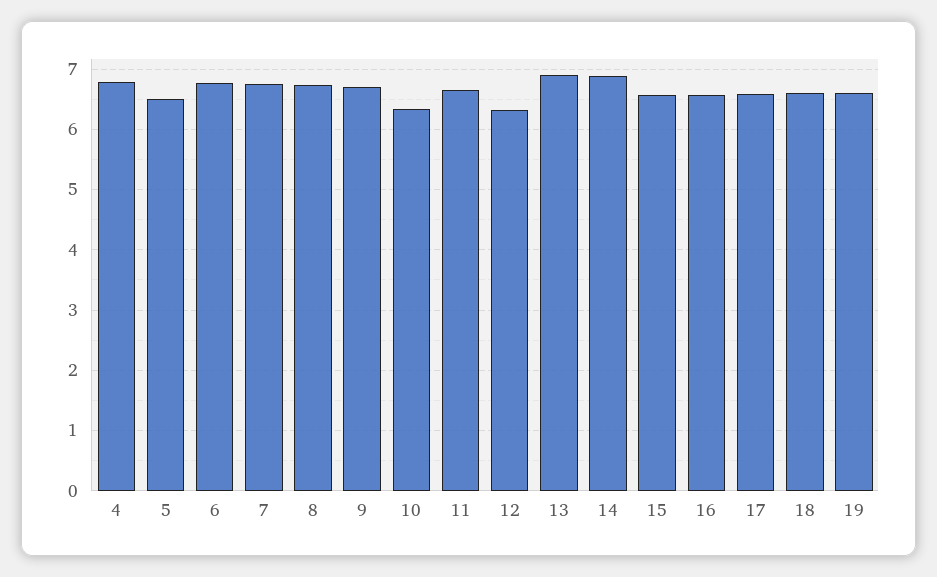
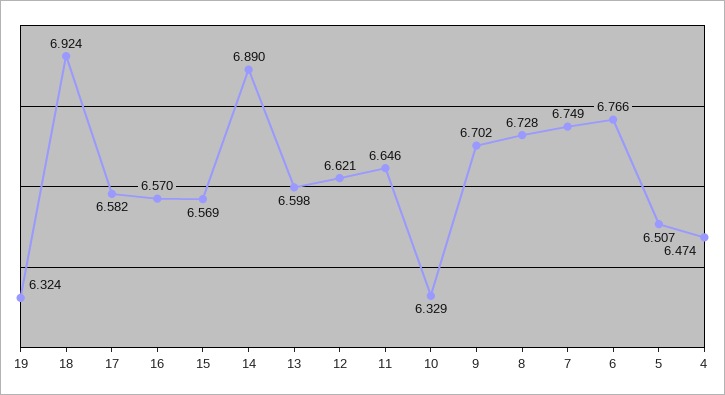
  {
-   "4": 6.8,
+   "4": 6.474,
    "5": 6.507,
    "6": 6.766,
    "7": 6.749,
    "8": 6.728,
    "9": 6.702,
    "10": 6.329,
    "11": 6.646,
-   "12": 6.3,
+   "12": 6.621,
-   "13": 6.9,
+   "13": 6.598,
    "14": 6.89,
    "15": 6.569,
    "16": 6.57,
    "17": 6.582,
-   "18": 6.6,
+   "18": 6.924,
-   "19": 6.6
+   "19": 6.324
  }

